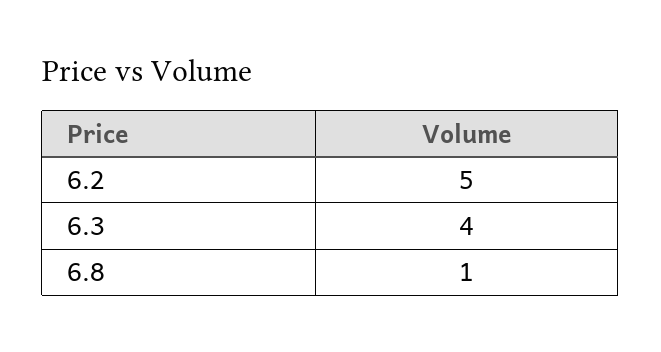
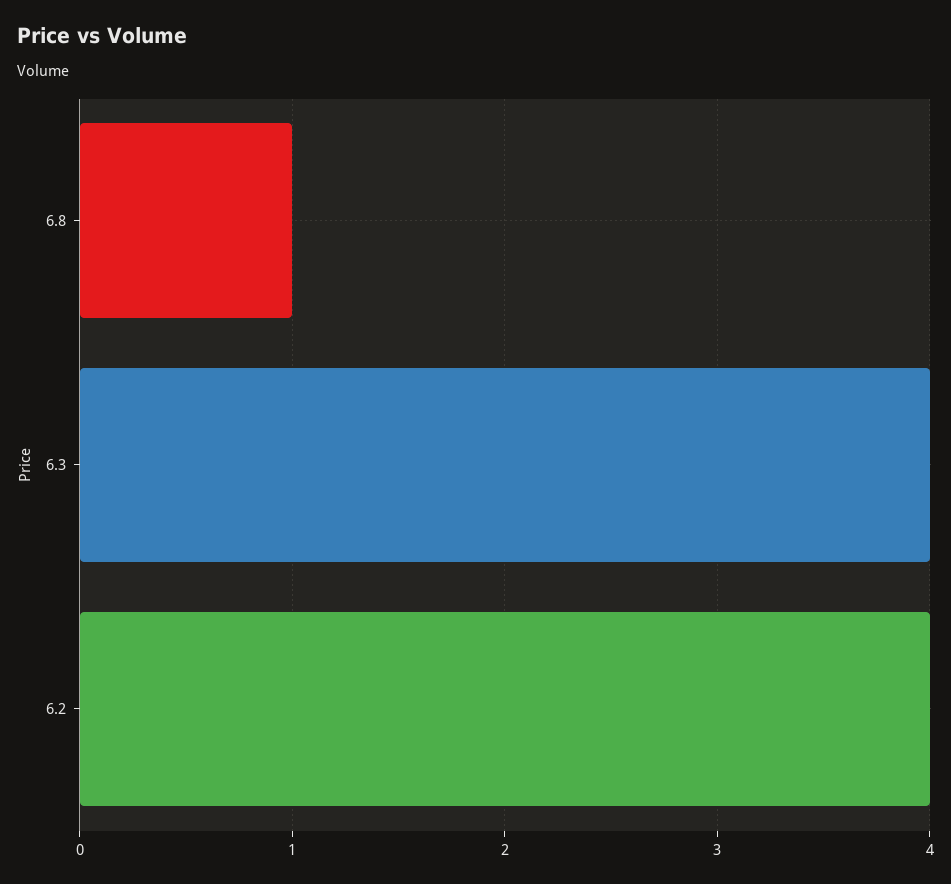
  {
-   "6.2": 5,
+   "6.2": 4,
    "6.3": 4,
    "6.8": 1
  }

